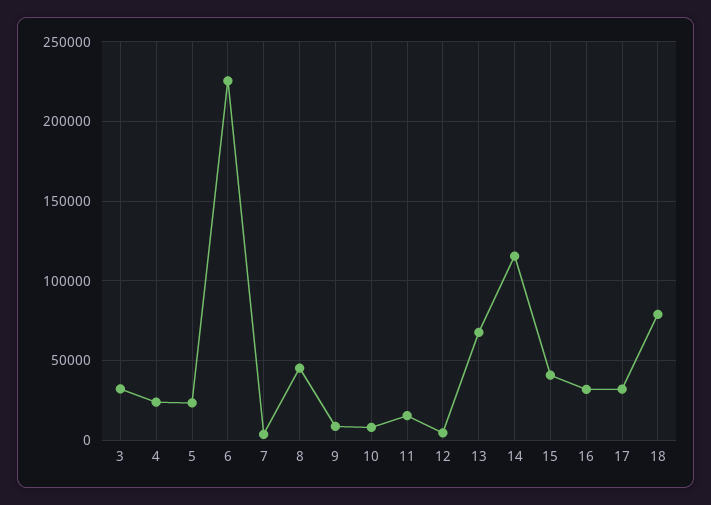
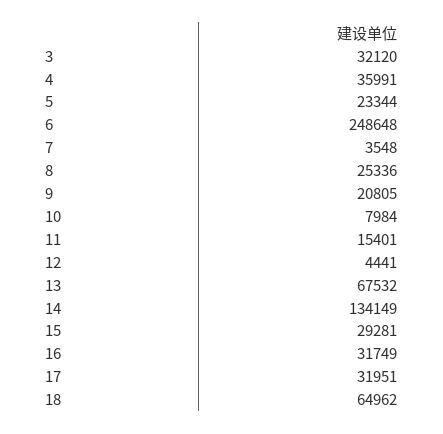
  {
    "3": 32120,
-   "4": 25000,
+   "4": 35991,
    "5": 23344,
-   "6": 225000,
+   "6": 248648,
    "7": 3548,
-   "8": 45000,
+   "8": 25336,
-   "9": 10000,
+   "9": 20805,
    "10": 7984,
    "11": 15401,
    "12": 4441,
    "13": 67532,
-   "14": 115000,
+   "14": 134149,
-   "15": 40000,
+   "15": 29281,
    "16": 31749,
    "17": 31951,
-   "18": 80000
+   "18": 64962
  }

